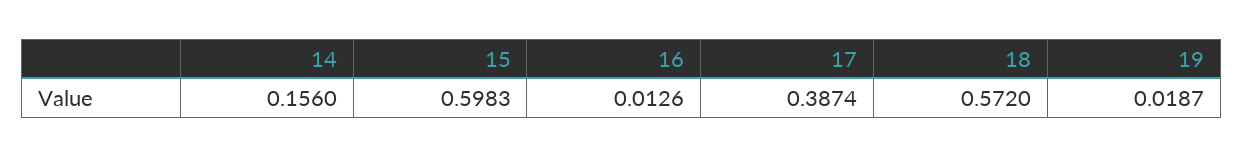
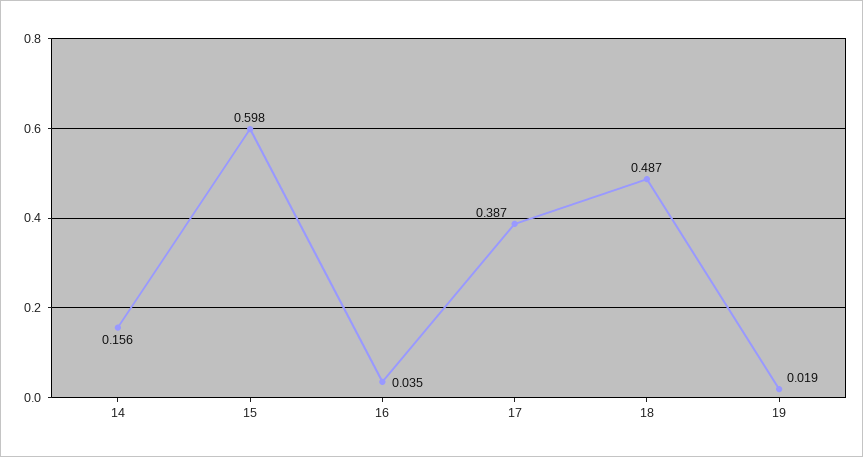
  {
    "14": 0.156,
    "15": 0.5983,
-   "16": 0.0126,
+   "16": 0.035,
    "17": 0.3874,
-   "18": 0.572,
+   "18": 0.487,
    "19": 0.0187
  }

